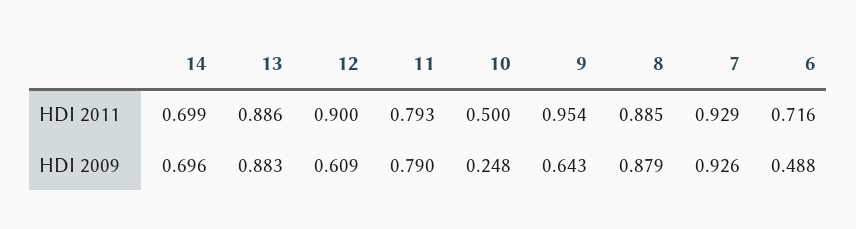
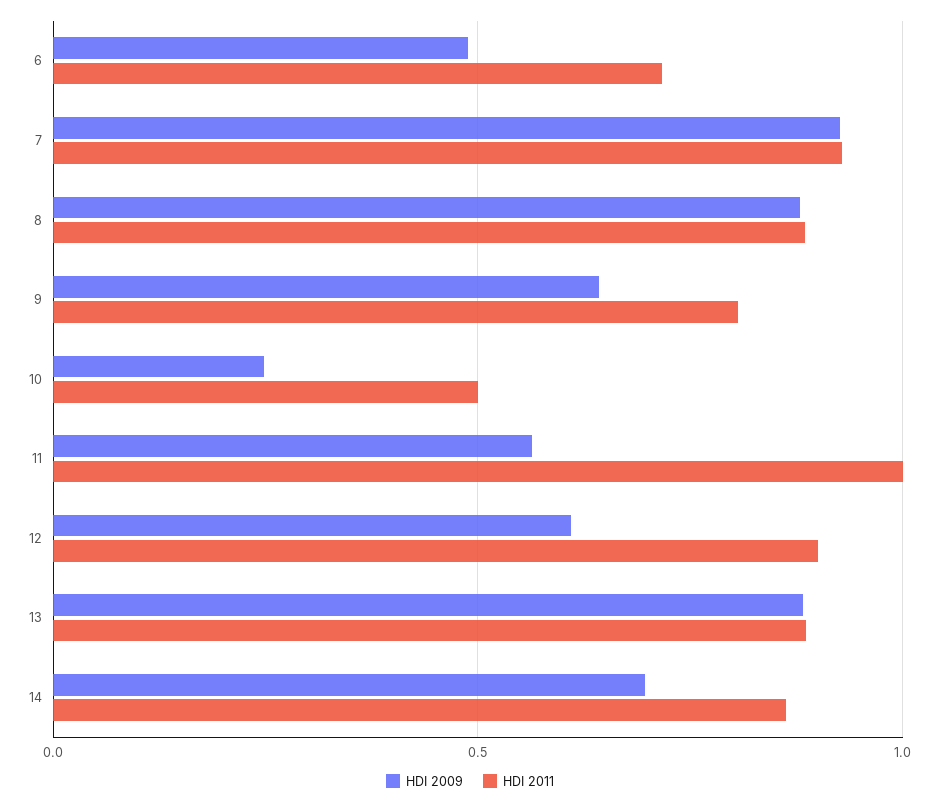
  {
    "HDI 2011": {
-     "14": 0.699,
+     "14": 0.85,
      "13": 0.886,
      "12": 0.9,
-     "11": 0.793,
+     "11": 1,
      "10": 0.5,
-     "9": 0.954,
+     "9": 0.8,
      "8": 0.885,
      "7": 0.929,
      "6": 0.716
    },
    "HDI 2009": {
      "14": 0.696,
      "13": 0.883,
      "12": 0.609,
-     "11": 0.79,
+     "11": 0.55,
      "10": 0.248,
      "9": 0.643,
      "8": 0.879,
      "7": 0.926,
      "6": 0.488
    }
  }

